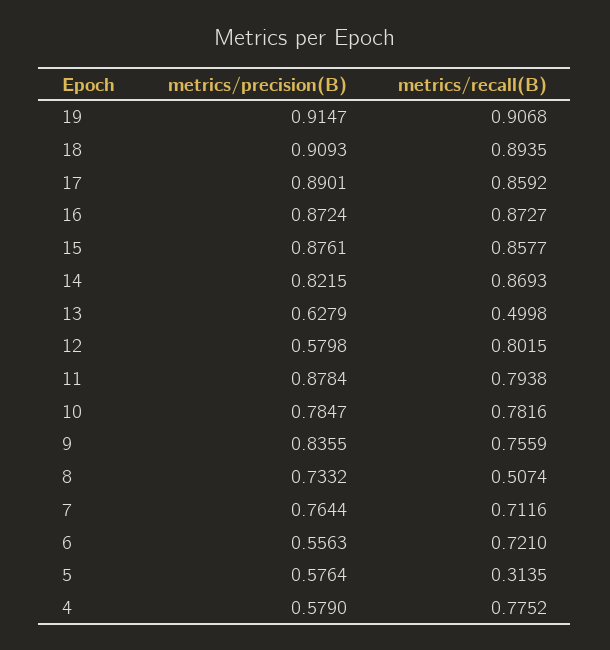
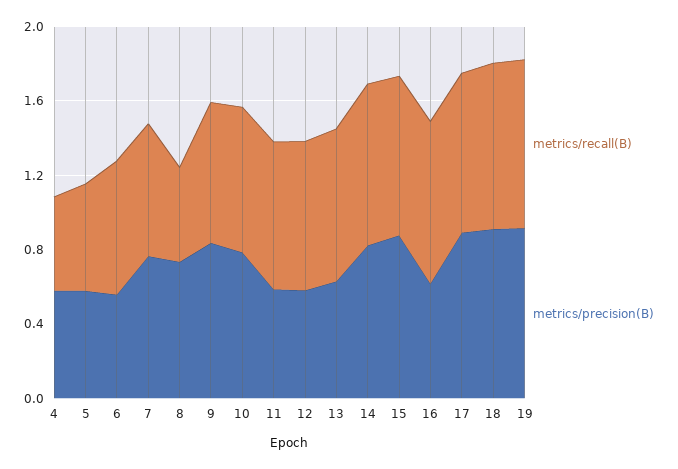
  {
    "metrics/precision(B)": {
      "19": 0.9147,
      "18": 0.9093,
      "17": 0.8901,
-     "16": 0.8724,
+     "16": 0.6,
      "15": 0.8761,
      "14": 0.8215,
      "13": 0.6279,
      "12": 0.5798,
-     "11": 0.8784,
+     "11": 0.6,
      "10": 0.7847,
      "9": 0.8355,
      "8": 0.7332,
      "7": 0.7644,
      "6": 0.5563,
      "5": 0.5764,
      "4": 0.579
    },
    "metrics/recall(B)": {
      "19": 0.9068,
      "18": 0.8935,
      "17": 0.8592,
      "16": 0.8727,
      "15": 0.8577,
      "14": 0.8693,
-     "13": 0.4998,
+     "13": 0.8,
      "12": 0.8015,
      "11": 0.7938,
      "10": 0.7816,
      "9": 0.7559,
      "8": 0.5074,
      "7": 0.7116,
      "6": 0.721,
-     "5": 0.3135,
+     "5": 0.6,
-     "4": 0.7752
+     "4": 0.5
    }
  }

